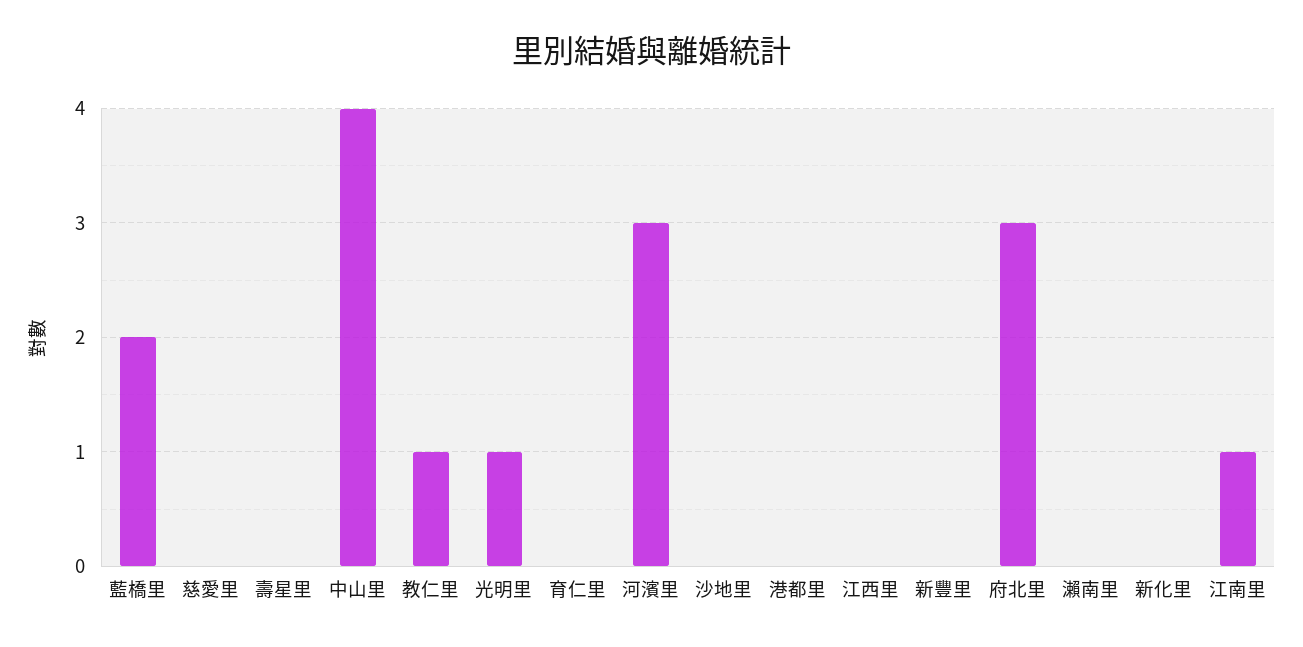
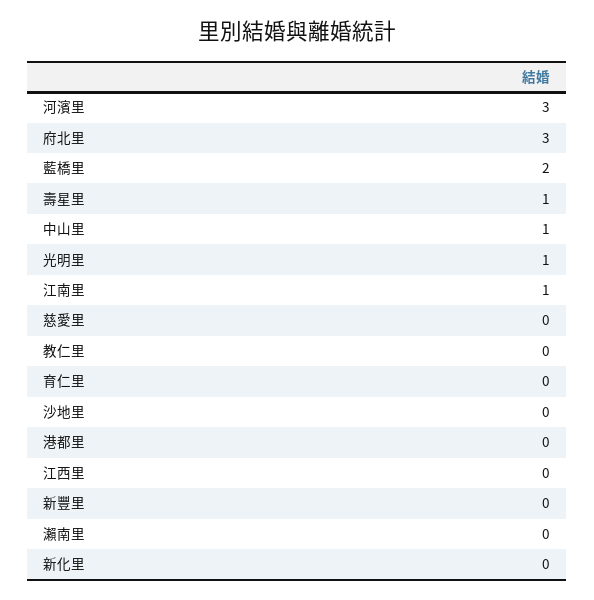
  {
    "藍橋里": 2,
    "慈愛里": 0,
-   "壽星里": 0,
+   "壽星里": 1,
-   "中山里": 4,
+   "中山里": 1,
-   "教仁里": 1,
+   "教仁里": 0,
    "光明里": 1,
    "育仁里": 0,
    "河濱里": 3,
    "沙地里": 0,
    "港都里": 0,
    "江西里": 0,
    "新豐里": 0,
    "府北里": 3,
    "瀨南里": 0,
    "新化里": 0,
    "江南里": 1
  }

